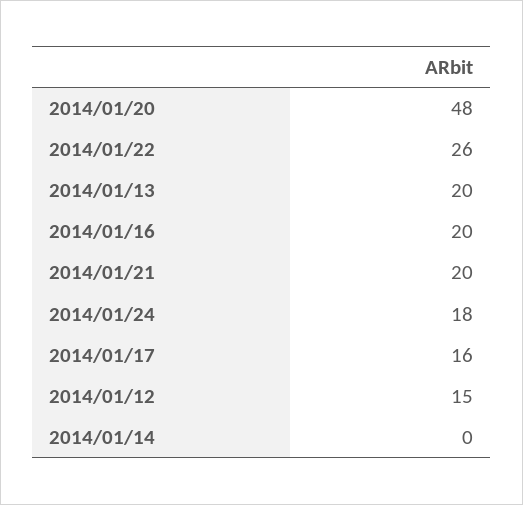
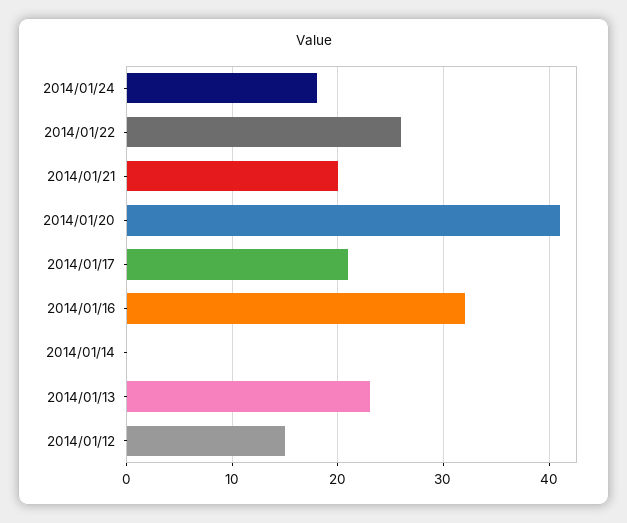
  {
-   "2014/01/20": 48,
+   "2014/01/20": 41,
    "2014/01/22": 26,
-   "2014/01/13": 20,
+   "2014/01/13": 23,
-   "2014/01/16": 20,
+   "2014/01/16": 32,
    "2014/01/21": 20,
    "2014/01/24": 18,
-   "2014/01/17": 16,
+   "2014/01/17": 21,
    "2014/01/12": 15,
    "2014/01/14": 0
  }

